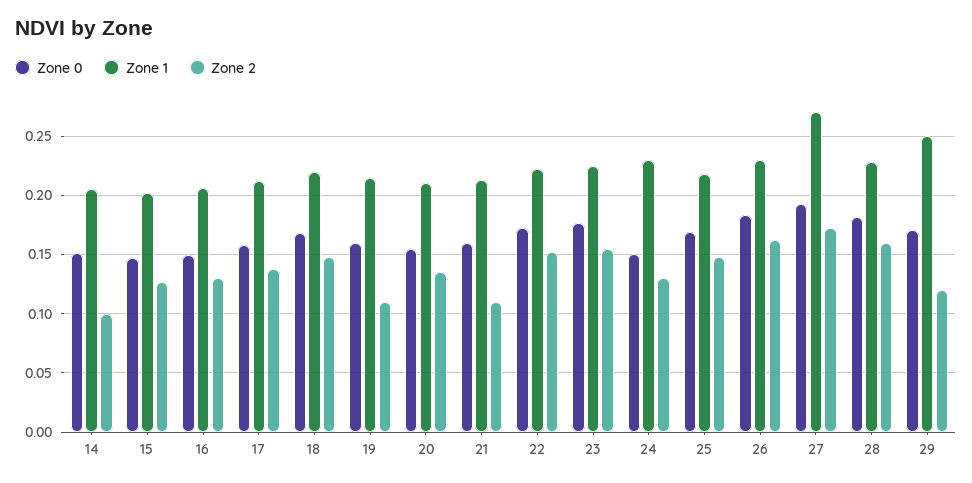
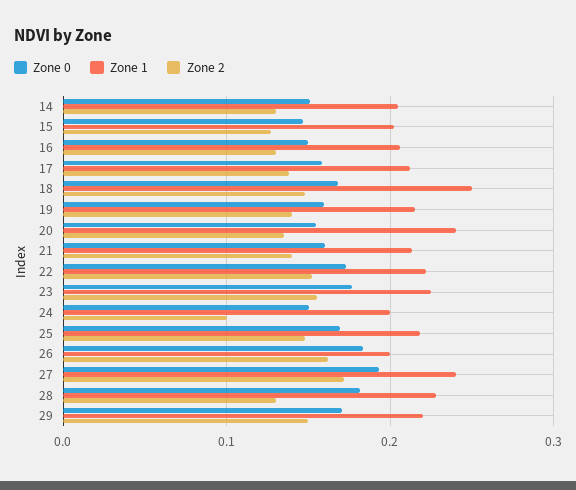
  {
    "Zone 0": {
      "14": 0.15,
      "15": 0.15,
      "16": 0.15,
      "17": 0.16,
      "18": 0.17,
      "19": 0.16,
      "20": 0.15,
      "21": 0.16,
      "22": 0.17,
      "23": 0.18,
      "24": 0.15,
      "25": 0.17,
      "26": 0.18,
      "27": 0.19,
      "28": 0.18,
      "29": 0.17
    },
    "Zone 1": {
      "14": 0.21,
      "15": 0.2,
      "16": 0.21,
      "17": 0.21,
-     "18": 0.22,
+     "18": 0.25,
      "19": 0.22,
-     "20": 0.21,
+     "20": 0.24,
      "21": 0.21,
      "22": 0.22,
      "23": 0.23,
-     "24": 0.23,
+     "24": 0.2,
      "25": 0.22,
-     "26": 0.23,
+     "26": 0.2,
-     "27": 0.27,
+     "27": 0.24,
      "28": 0.23,
-     "29": 0.25
+     "29": 0.22
    },
    "Zone 2": {
-     "14": 0.1,
+     "14": 0.13,
      "15": 0.13,
      "16": 0.13,
      "17": 0.14,
      "18": 0.15,
-     "19": 0.11,
+     "19": 0.14,
      "20": 0.14,
-     "21": 0.11,
+     "21": 0.14,
      "22": 0.15,
      "23": 0.16,
-     "24": 0.13,
+     "24": 0.1,
      "25": 0.15,
      "26": 0.16,
      "27": 0.17,
-     "28": 0.16,
+     "28": 0.13,
-     "29": 0.12
+     "29": 0.15
    }
  }

